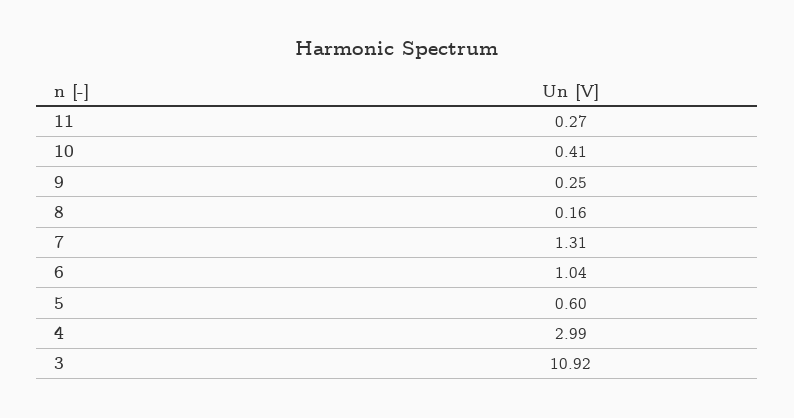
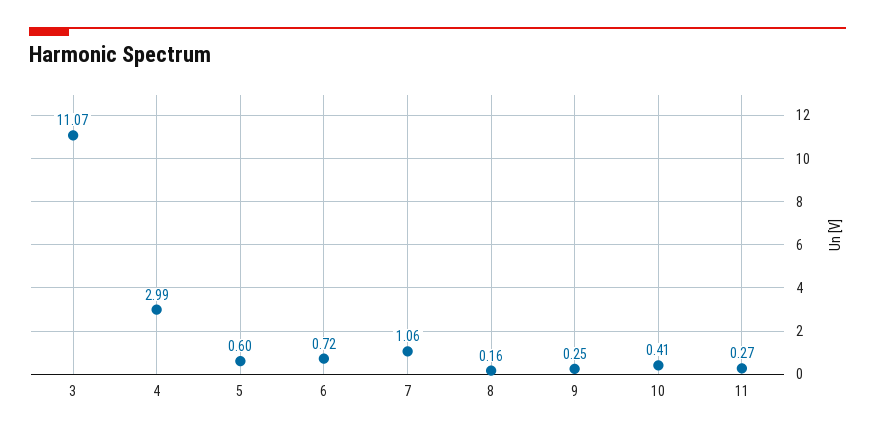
  {
    "11": 0.27,
    "10": 0.41,
    "9": 0.25,
    "8": 0.16,
-   "7": 1.31,
+   "7": 1.06,
-   "6": 1.04,
+   "6": 0.72,
    "5": 0.6,
    "4": 2.99,
-   "3": 10.92
+   "3": 11.07
  }

